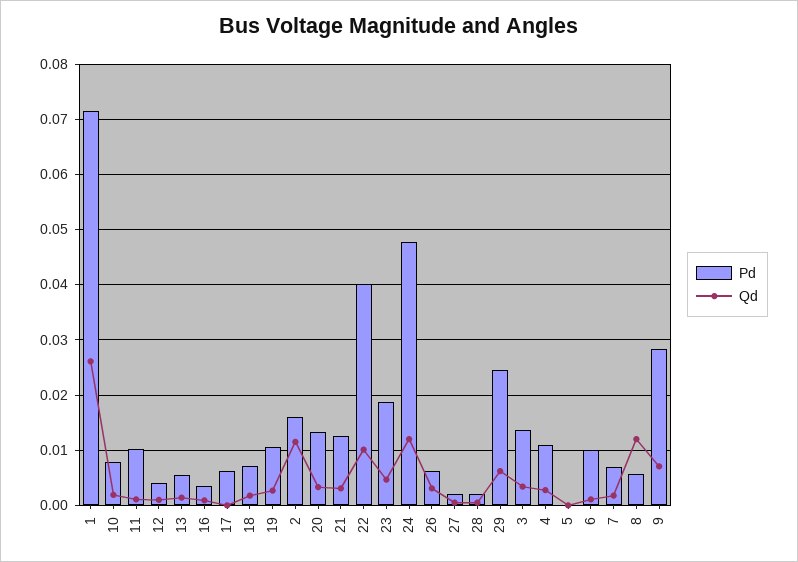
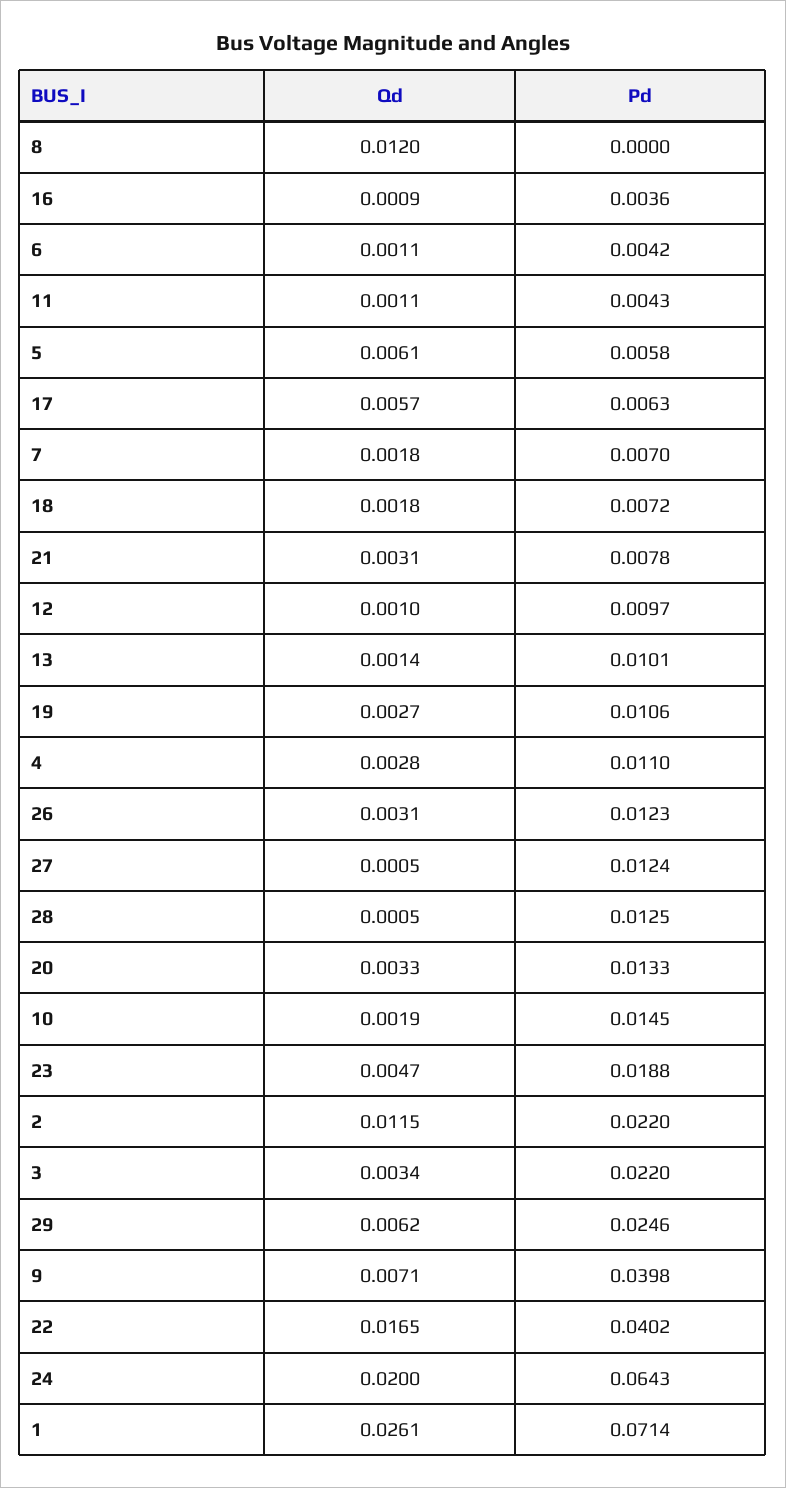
  {
    "Pd": {
      "1": 0.0714,
-     "10": 0.008,
+     "10": 0.0145,
-     "11": 0.01,
+     "11": 0.0043,
-     "12": 0.004,
+     "12": 0.0097,
-     "13": 0.006,
+     "13": 0.0101,
      "16": 0.0036,
      "17": 0.0063,
      "18": 0.0072,
      "19": 0.0106,
-     "2": 0.016,
+     "2": 0.022,
      "20": 0.0133,
-     "21": 0.012,
+     "21": 0.0078,
      "22": 0.0402,
      "23": 0.0188,
-     "24": 0.048,
+     "24": 0.0643,
-     "26": 0.006,
+     "26": 0.0123,
-     "27": 0.002,
+     "27": 0.0124,
-     "28": 0.002,
+     "28": 0.0125,
      "29": 0.0246,
-     "3": 0.014,
+     "3": 0.022,
      "4": 0.011,
-     "5": 0,
+     "5": 0.0058,
-     "6": 0.01,
+     "6": 0.0042,
      "7": 0.007,
-     "8": 0.006,
+     "8": 0,
-     "9": 0.028
+     "9": 0.0398
    },
    "Qd": {
      "1": 0.0261,
      "10": 0.0019,
      "11": 0.0011,
      "12": 0.001,
      "13": 0.0014,
      "16": 0.0009,
-     "17": 0,
+     "17": 0.0057,
      "18": 0.0018,
      "19": 0.0027,
      "2": 0.0115,
      "20": 0.0033,
      "21": 0.0031,
-     "22": 0.01,
+     "22": 0.0165,
      "23": 0.0047,
-     "24": 0.012,
+     "24": 0.02,
      "26": 0.0031,
      "27": 0.0005,
      "28": 0.0005,
      "29": 0.0062,
      "3": 0.0034,
      "4": 0.0028,
-     "5": 0,
+     "5": 0.0061,
      "6": 0.0011,
      "7": 0.0018,
      "8": 0.012,
      "9": 0.0071
    }
  }

